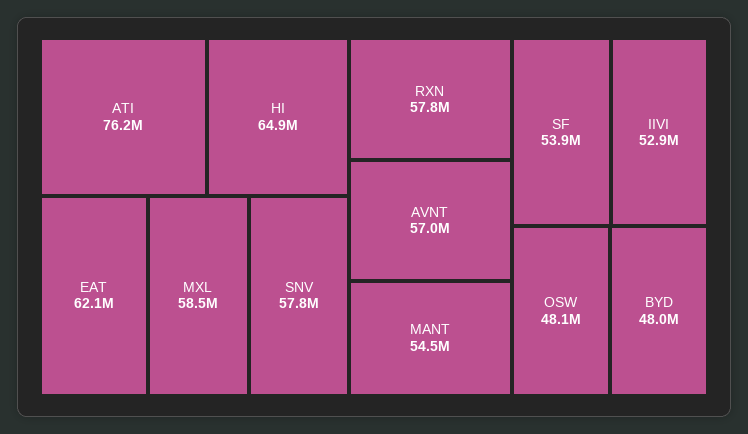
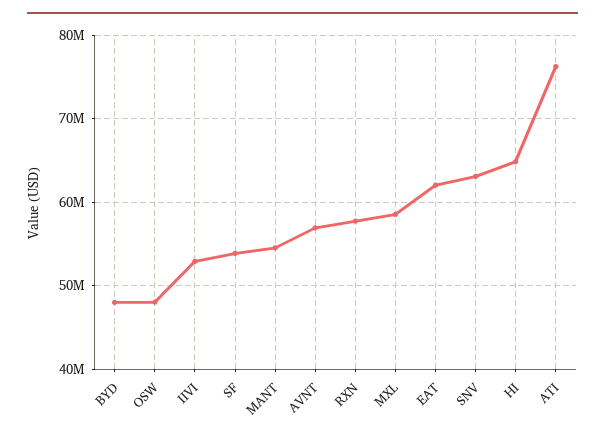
  {
    "ATI": 76200000,
    "HI": 64900000,
    "EAT": 62100000,
    "MXL": 58500000,
-   "SNV": 57800000,
+   "SNV": 63000000,
    "RXN": 57800000,
    "AVNT": 57000000,
    "MANT": 54500000,
    "SF": 53900000,
    "IIVI": 52900000,
    "OSW": 48100000,
    "BYD": 48000000
  }

